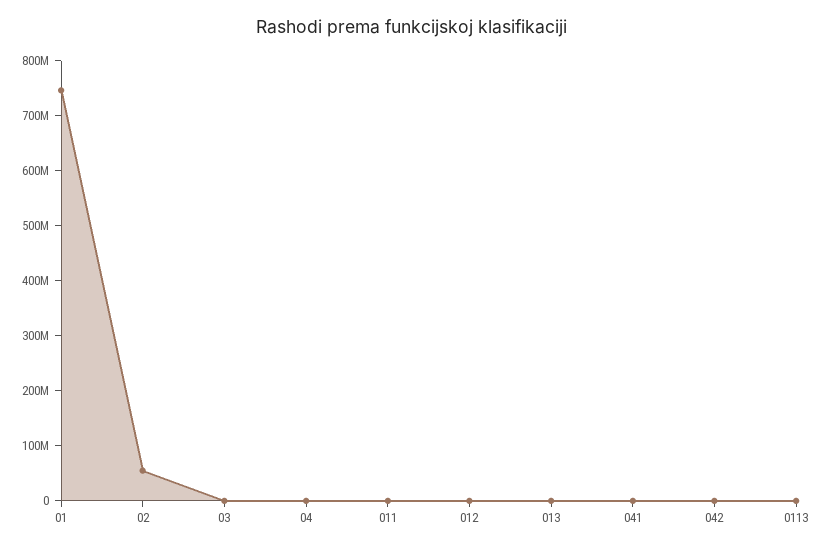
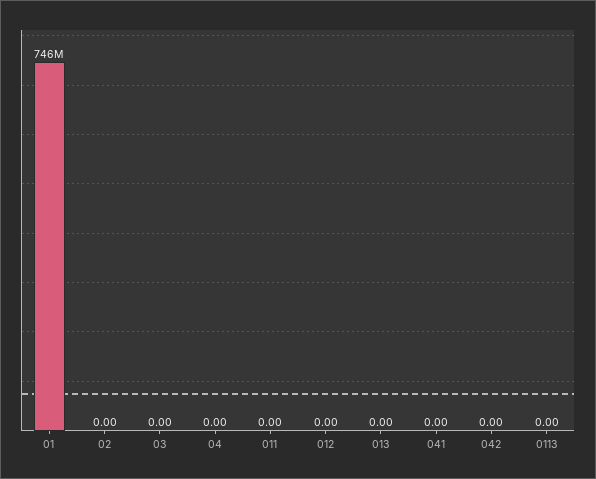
  {
    "01": 746000000,
-   "02": 60000000,
+   "02": 0,
    "03": 0,
    "04": 0,
    "011": 0,
    "012": 0,
    "013": 0,
    "041": 0,
    "042": 0,
    "0113": 0
  }

